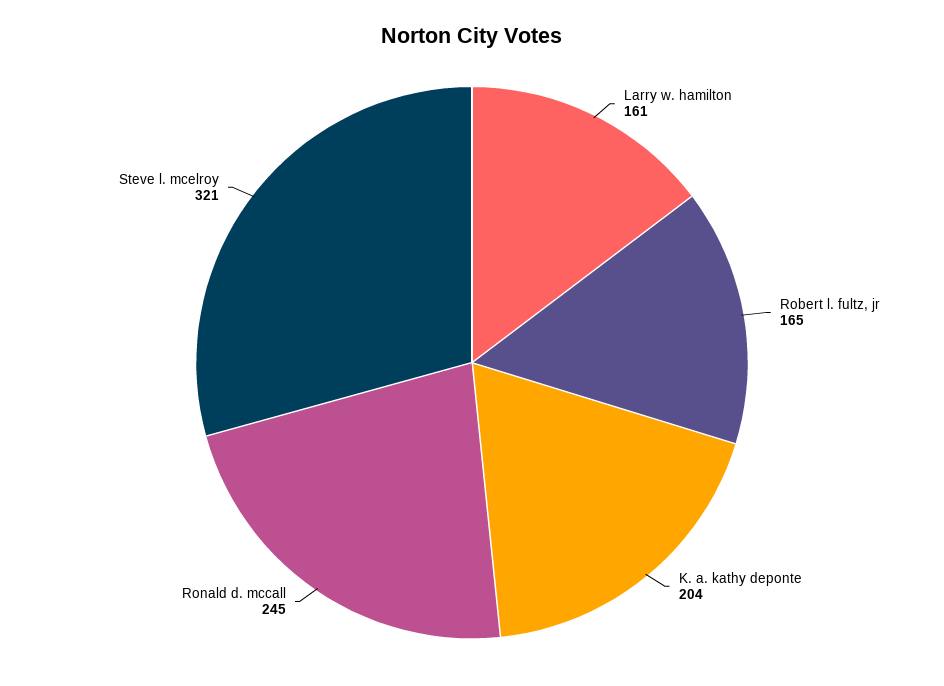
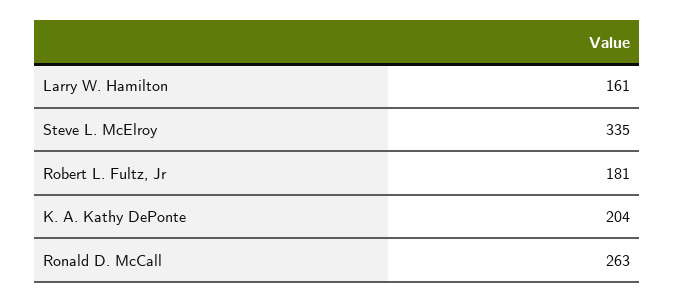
  {
    "Larry w. hamilton": 161,
-   "Robert l. fultz, jr": 165,
+   "Robert l. fultz, jr": 181,
    "K. a. kathy deponte": 204,
-   "Ronald d. mccall": 245,
+   "Ronald d. mccall": 263,
-   "Steve l. mcelroy": 321
+   "Steve l. mcelroy": 335
  }

